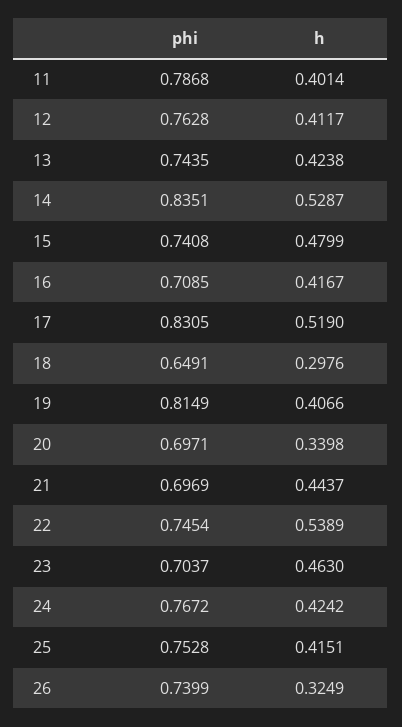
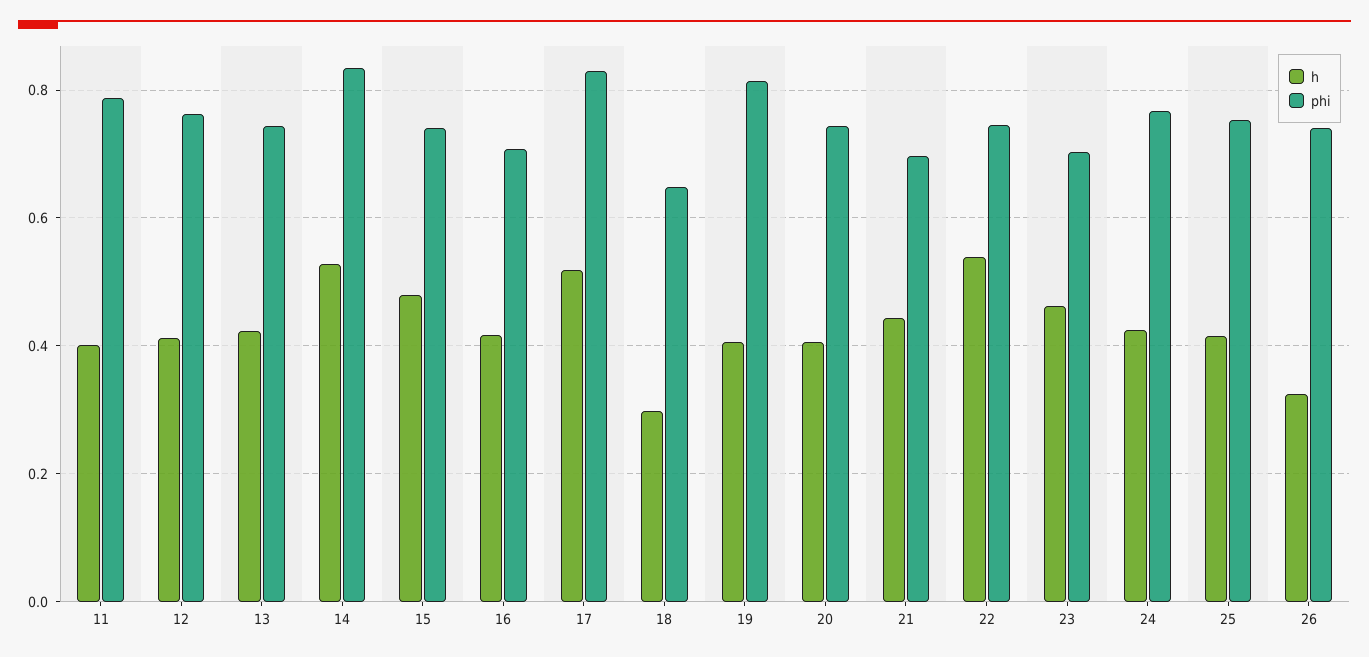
  {
    "phi": {
      "11": 0.7868,
      "12": 0.7628,
      "13": 0.7435,
      "14": 0.8351,
      "15": 0.7408,
      "16": 0.7085,
      "17": 0.8305,
      "18": 0.6491,
      "19": 0.8149,
-     "20": 0.6971,
+     "20": 0.74,
      "21": 0.6969,
      "22": 0.7454,
      "23": 0.7037,
      "24": 0.7672,
      "25": 0.7528,
      "26": 0.7399
    },
    "h": {
      "11": 0.4014,
      "12": 0.4117,
      "13": 0.4238,
      "14": 0.5287,
      "15": 0.4799,
      "16": 0.4167,
      "17": 0.519,
      "18": 0.2976,
      "19": 0.4066,
-     "20": 0.3398,
+     "20": 0.4,
      "21": 0.4437,
      "22": 0.5389,
      "23": 0.463,
      "24": 0.4242,
      "25": 0.4151,
      "26": 0.3249
    }
  }

